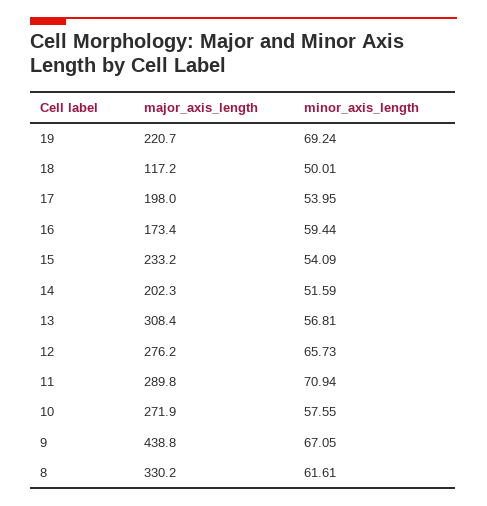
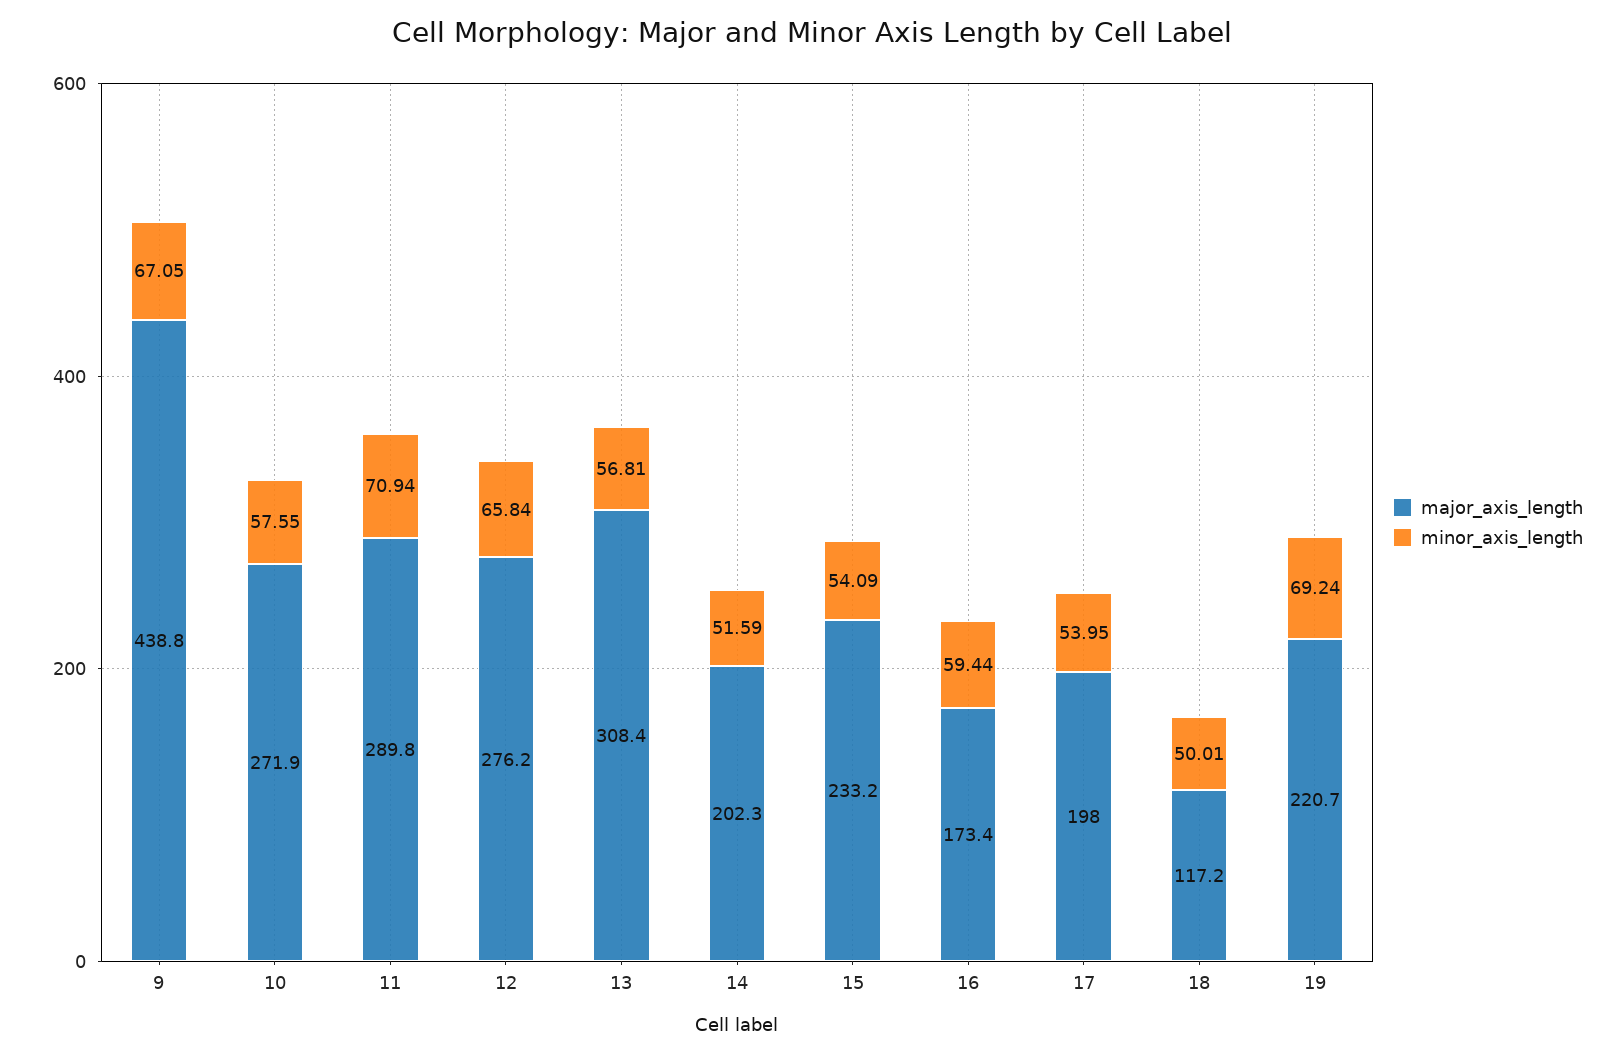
  {
    "major_axis_length": {
      "19": 220.7,
      "18": 117.2,
      "17": 198,
      "16": 173.4,
      "15": 233.2,
      "14": 202.3,
      "13": 308.4,
      "12": 276.2,
      "11": 289.8,
      "10": 271.9,
-     "9": 438.8,
+     "9": 438.8
-     "8": 330.2
    },
    "minor_axis_length": {
      "19": 69.24,
      "18": 50.01,
      "17": 53.95,
      "16": 59.44,
      "15": 54.09,
      "14": 51.59,
      "13": 56.81,
-     "12": 65.73,
+     "12": 65.84,
      "11": 70.94,
      "10": 57.55,
-     "9": 67.05,
+     "9": 67.05
-     "8": 61.61
    }
  }

